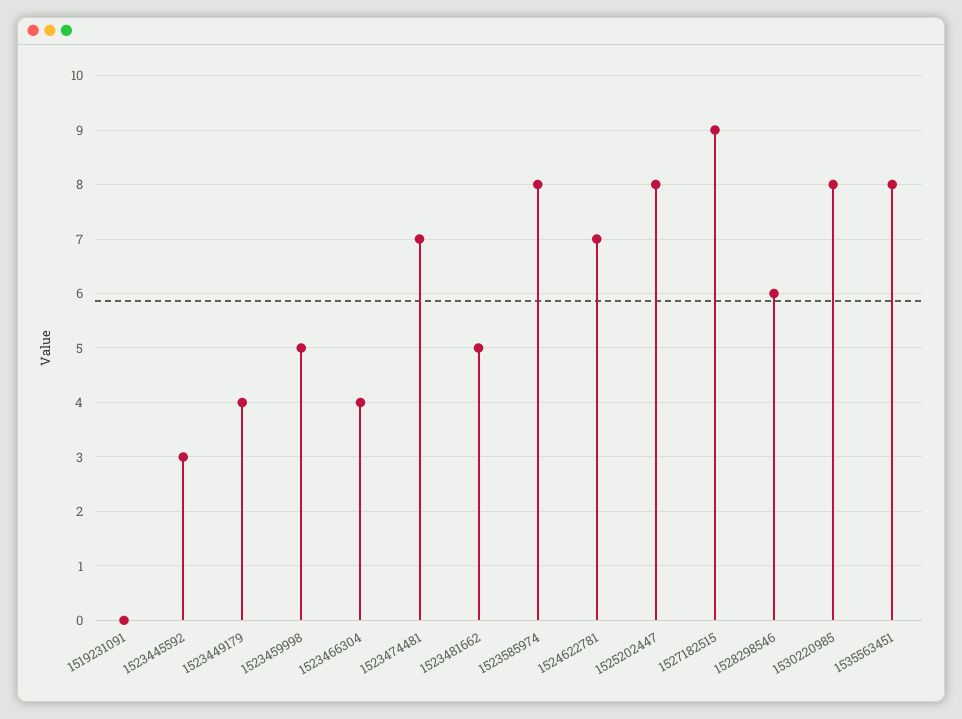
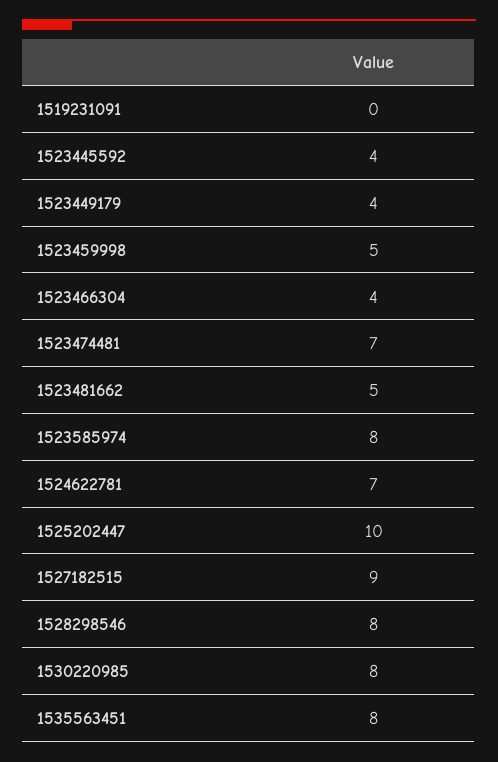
  {
    "1519231091": 0,
-   "1523445592": 3,
+   "1523445592": 4,
    "1523449179": 4,
    "1523459998": 5,
    "1523466304": 4,
    "1523474481": 7,
    "1523481662": 5,
    "1523585974": 8,
    "1524622781": 7,
-   "1525202447": 8,
+   "1525202447": 10,
    "1527182515": 9,
-   "1528298546": 6,
+   "1528298546": 8,
    "1530220985": 8,
    "1535563451": 8
  }

